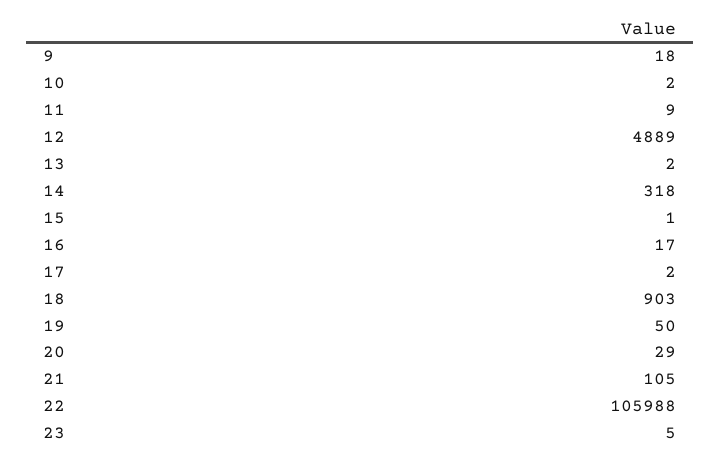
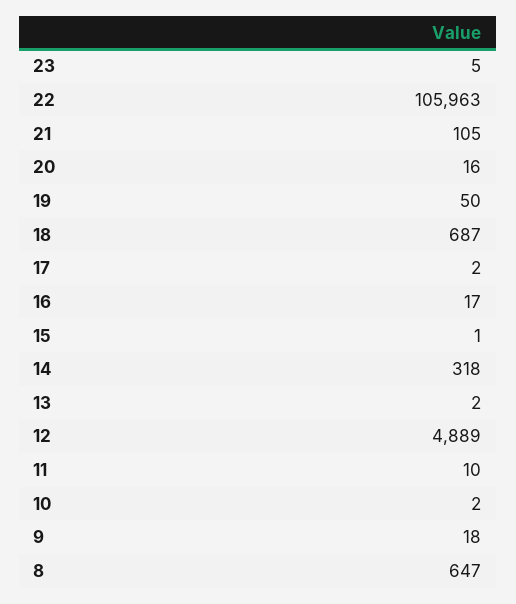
  {
    "9": 18,
    "10": 2,
-   "11": 9,
+   "11": 10,
    "12": 4889,
    "13": 2,
    "14": 318,
    "15": 1,
    "16": 17,
    "17": 2,
-   "18": 903,
+   "18": 687,
    "19": 50,
-   "20": 29,
+   "20": 16,
    "21": 105,
-   "22": 105988,
+   "22": 105963,
-   "23": 5
+   "23": 5,
+   "8": 647
  }

